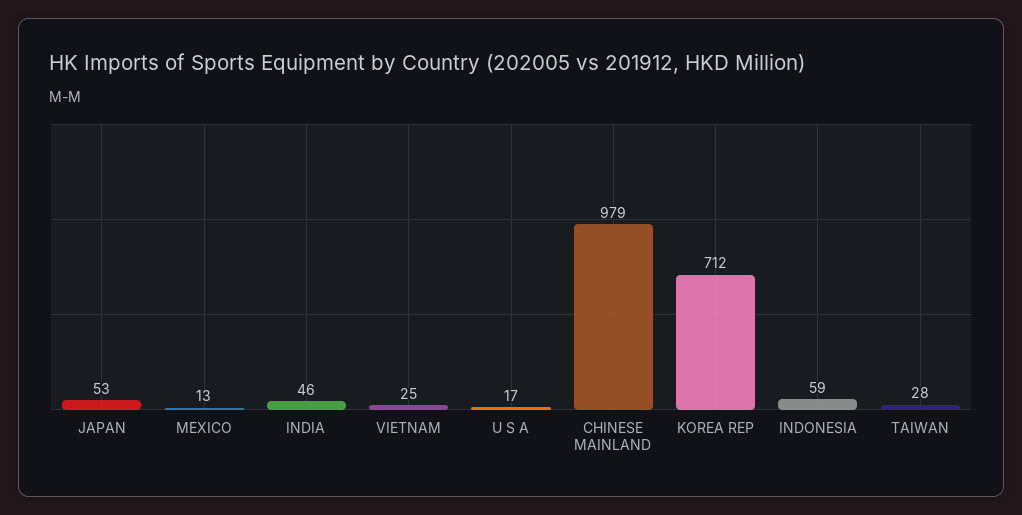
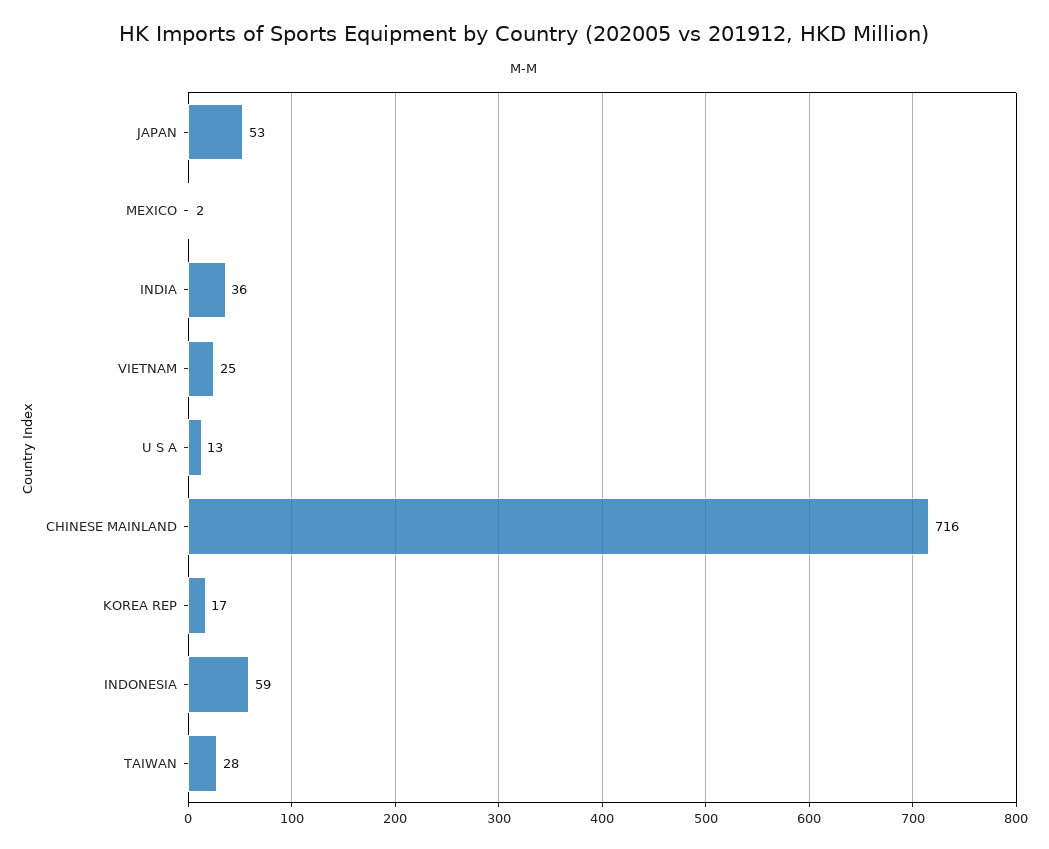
  {
    "JAPAN": 53,
-   "MEXICO": 13,
+   "MEXICO": 2,
-   "INDIA": 46,
+   "INDIA": 36,
    "VIETNAM": 25,
-   "U S A": 17,
+   "U S A": 13,
-   "CHINESE MAINLAND": 979,
+   "CHINESE MAINLAND": 716,
-   "KOREA REP": 712,
+   "KOREA REP": 17,
    "INDONESIA": 59,
    "TAIWAN": 28
  }

